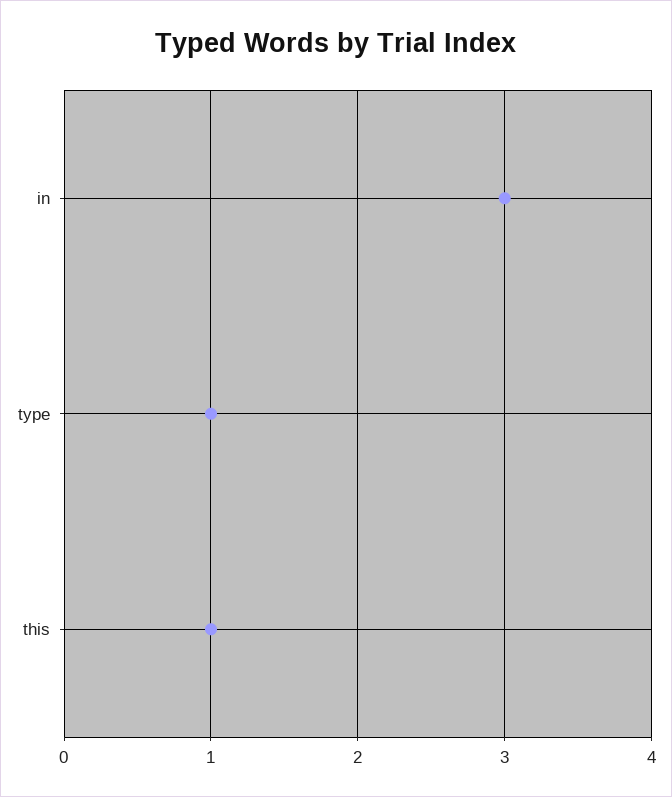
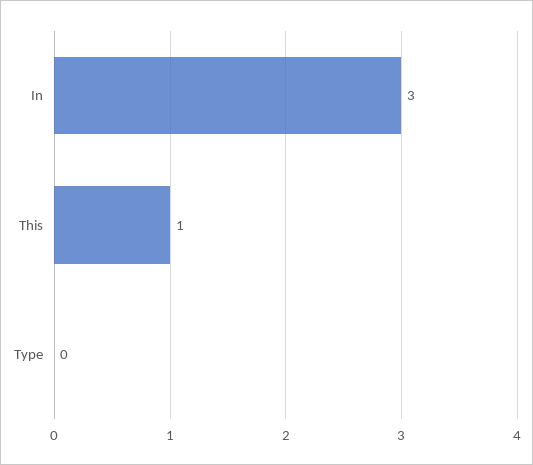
  {
    "in": 3,
-   "type": 1,
+   "type": 0,
    "this": 1
  }

